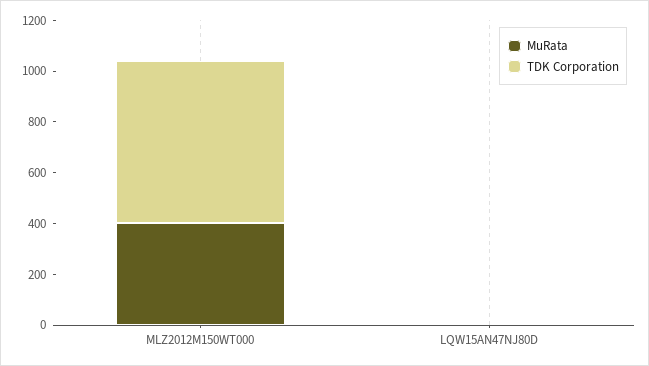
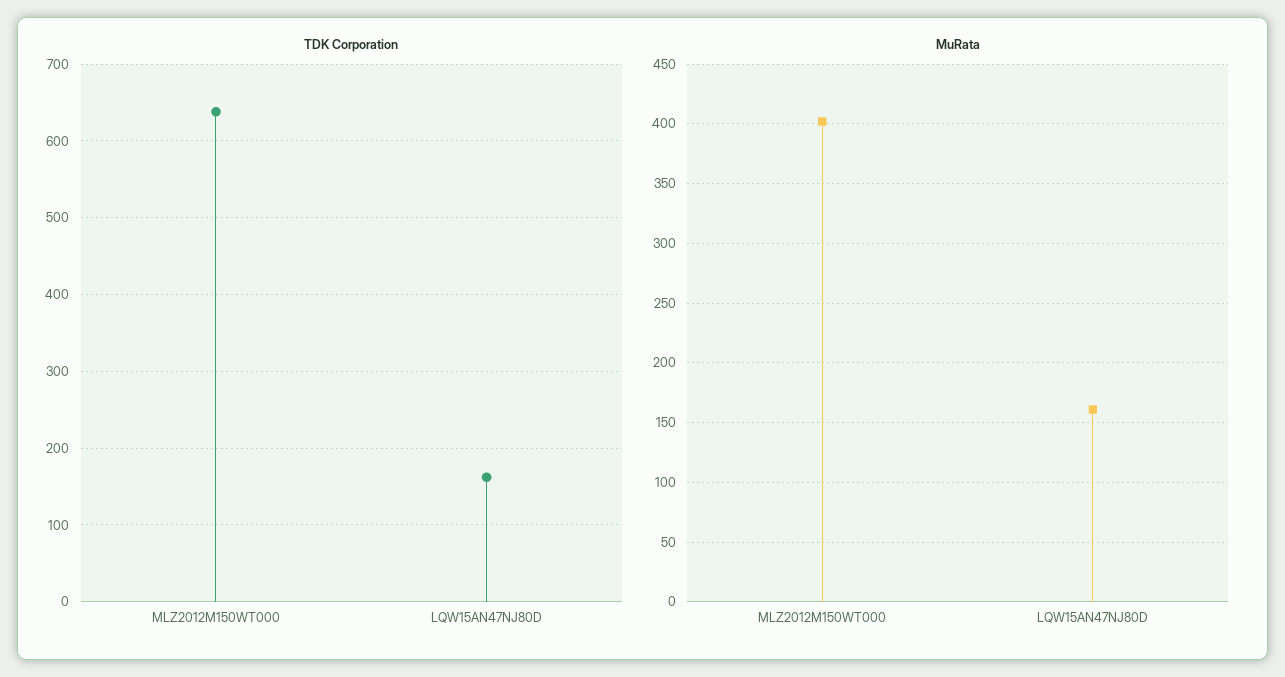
  {
    "MuRata": {
      "MLZ2012M150WT000": 400,
-     "LQW15AN47NJ80D": 0
+     "LQW15AN47NJ80D": 160
    },
    "TDK Corporation": {
      "MLZ2012M150WT000": 640,
-     "LQW15AN47NJ80D": 0
+     "LQW15AN47NJ80D": 160
    }
  }

